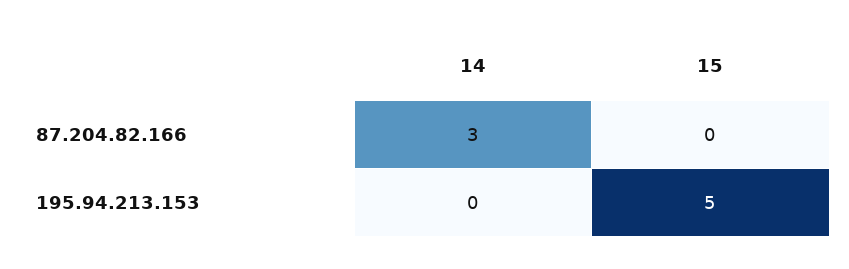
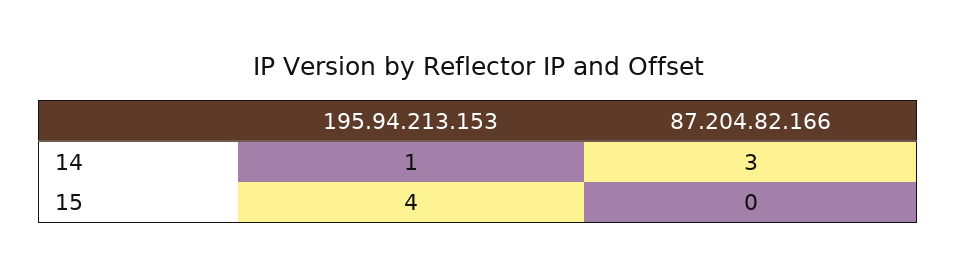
  {
    "14": {
      "87.204.82.166": 3,
-     "195.94.213.153": 0
+     "195.94.213.153": 1
    },
    "15": {
      "87.204.82.166": 0,
-     "195.94.213.153": 5
+     "195.94.213.153": 4
    }
  }

